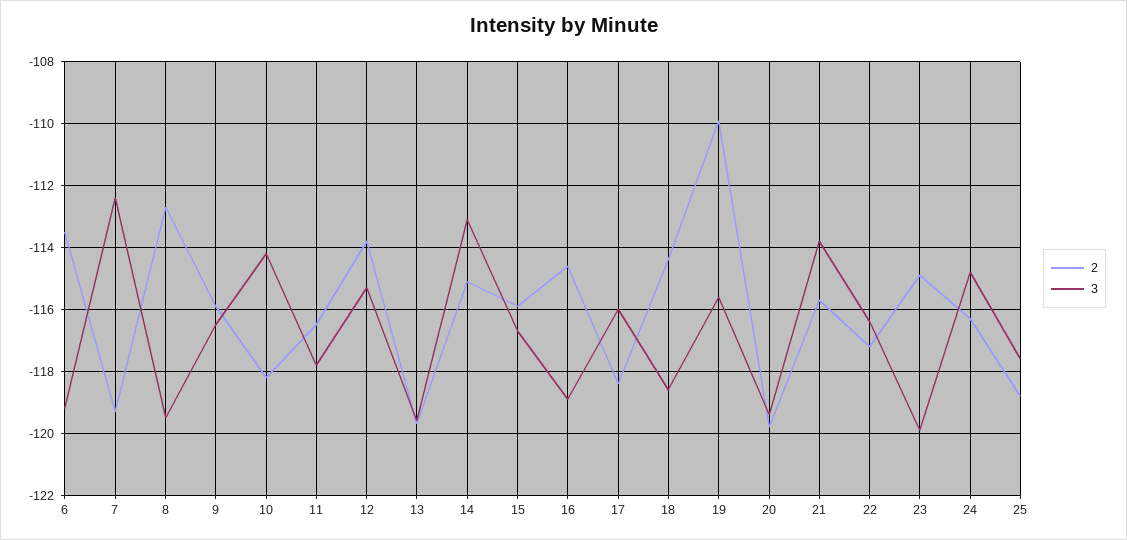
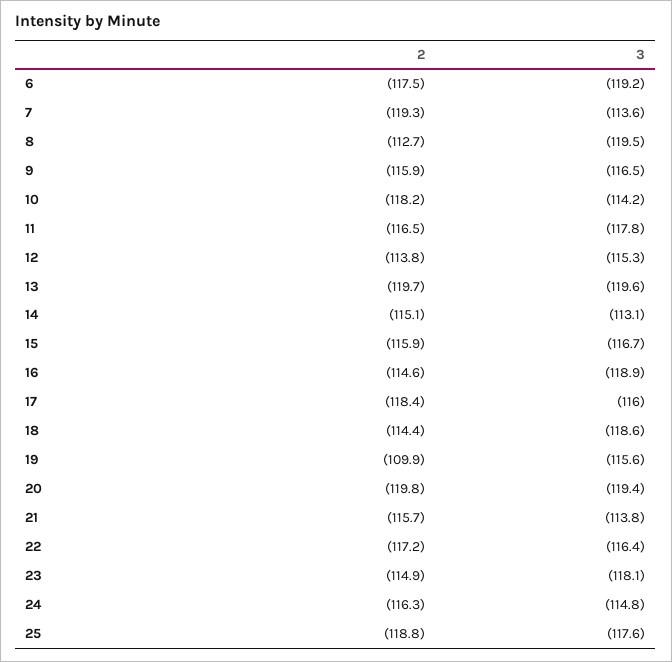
  {
    "2": {
-     "6": -113.5,
+     "6": -117.5,
      "7": -119.3,
      "8": -112.7,
      "9": -115.9,
      "10": -118.2,
      "11": -116.5,
      "12": -113.8,
      "13": -119.7,
      "14": -115.1,
      "15": -115.9,
      "16": -114.6,
      "17": -118.4,
      "18": -114.4,
      "19": -109.9,
      "20": -119.8,
      "21": -115.7,
      "22": -117.2,
      "23": -114.9,
      "24": -116.3,
      "25": -118.8
    },
    "3": {
      "6": -119.2,
-     "7": -112.5,
+     "7": -113.6,
      "8": -119.5,
      "9": -116.5,
      "10": -114.2,
      "11": -117.8,
      "12": -115.3,
      "13": -119.6,
      "14": -113.1,
      "15": -116.7,
      "16": -118.9,
      "17": -116,
      "18": -118.6,
      "19": -115.6,
      "20": -119.4,
      "21": -113.8,
      "22": -116.4,
-     "23": -120,
+     "23": -118.1,
      "24": -114.8,
      "25": -117.6
    }
  }

